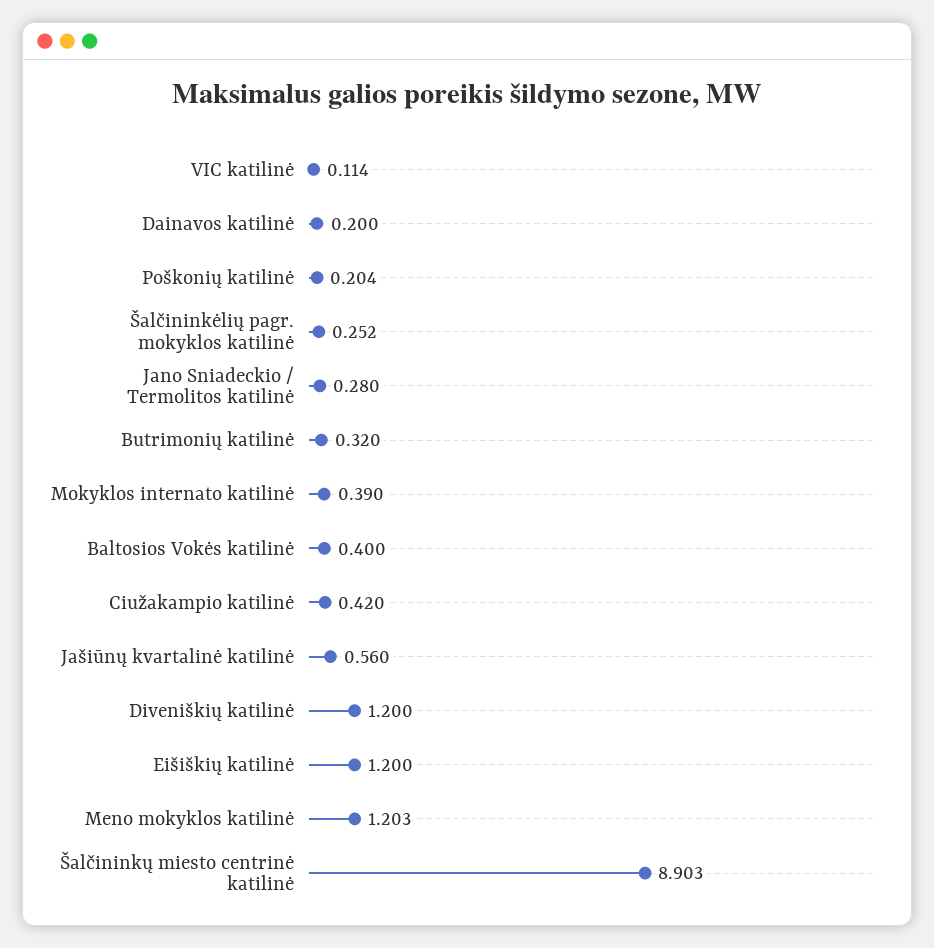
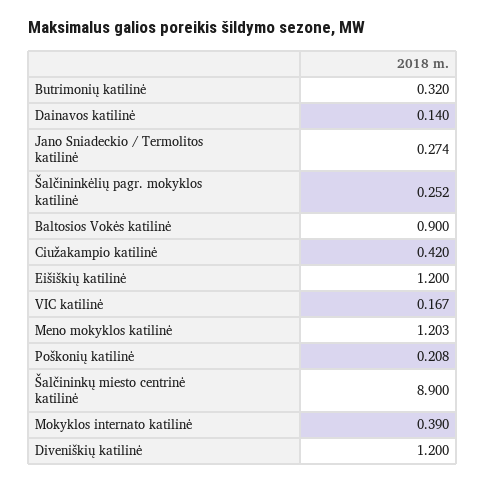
  {
-   "VIC katilinė": 0.114,
+   "VIC katilinė": 0.167,
-   "Dainavos katilinė": 0.2,
+   "Dainavos katilinė": 0.14,
-   "Poškonių katilinė": 0.204,
+   "Poškonių katilinė": 0.208,
    "Šalčininkėlių pagr. mokyklos katilinė": 0.252,
-   "Jano Sniadeckio / Termolitos katilinė": 0.28,
+   "Jano Sniadeckio / Termolitos katilinė": 0.274,
    "Butrimonių katilinė": 0.32,
    "Mokyklos internato katilinė": 0.39,
-   "Baltosios Vokės katilinė": 0.4,
+   "Baltosios Vokės katilinė": 0.9,
    "Ciužakampio katilinė": 0.42,
-   "Jašiūnų kvartalinė katilinė": 0.56,
    "Diveniškių katilinė": 1.2,
    "Eišiškių katilinė": 1.2,
    "Meno mokyklos katilinė": 1.203,
-   "Šalčininkų miesto centrinė katilinė": 8.903
+   "Šalčininkų miesto centrinė katilinė": 8.9
  }

